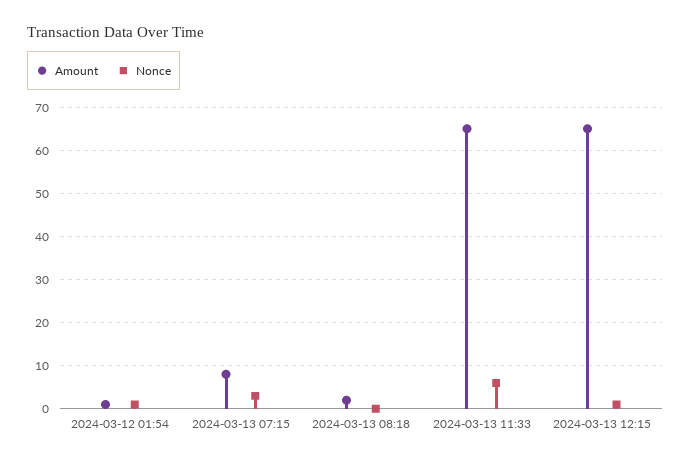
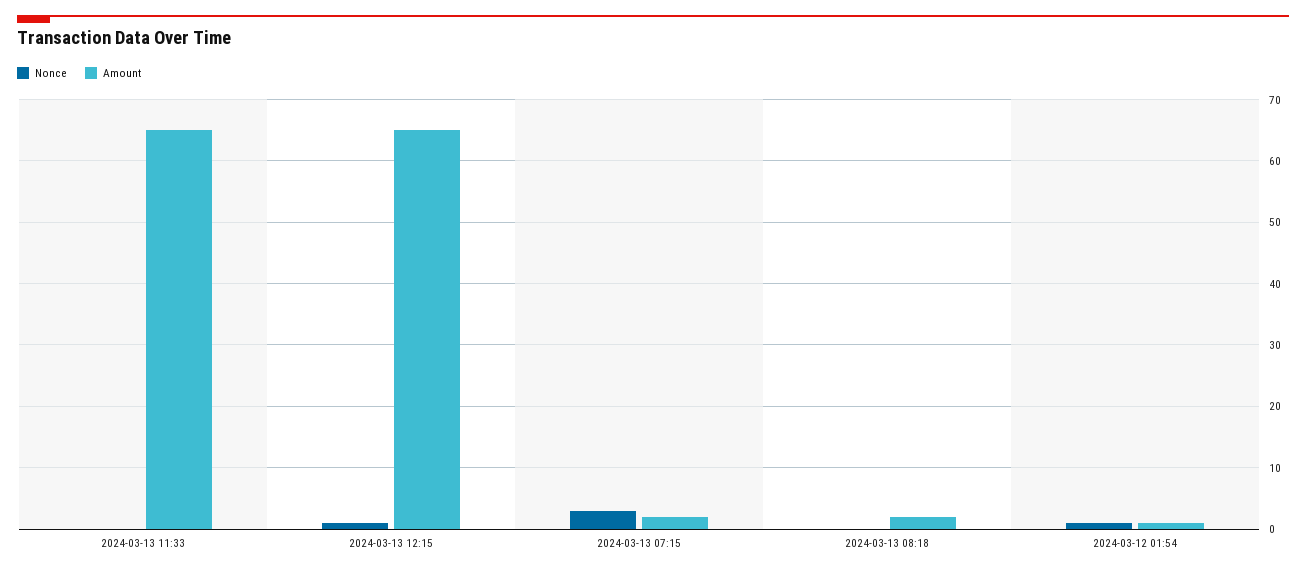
  {
    "Amount": {
      "2024-03-12 01:54": 1,
-     "2024-03-13 07:15": 8,
+     "2024-03-13 07:15": 2,
      "2024-03-13 08:18": 2,
      "2024-03-13 11:33": 65,
      "2024-03-13 12:15": 65
    },
    "Nonce": {
      "2024-03-12 01:54": 1,
      "2024-03-13 07:15": 3,
      "2024-03-13 08:18": 0,
-     "2024-03-13 11:33": 6,
+     "2024-03-13 11:33": 0,
      "2024-03-13 12:15": 1
    }
  }

